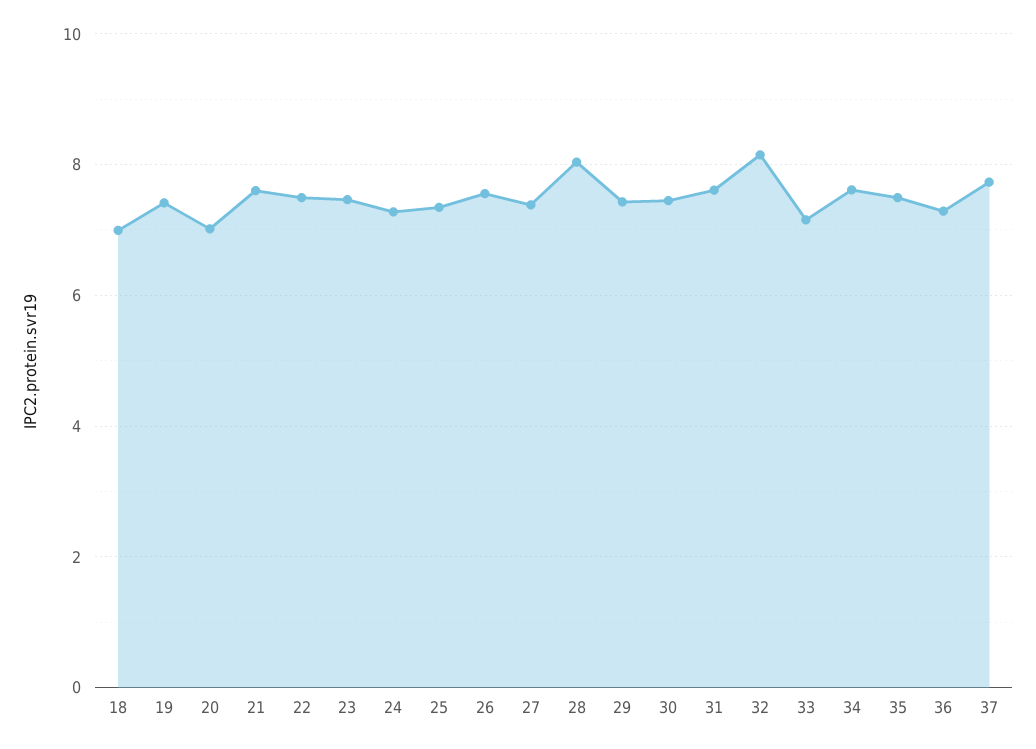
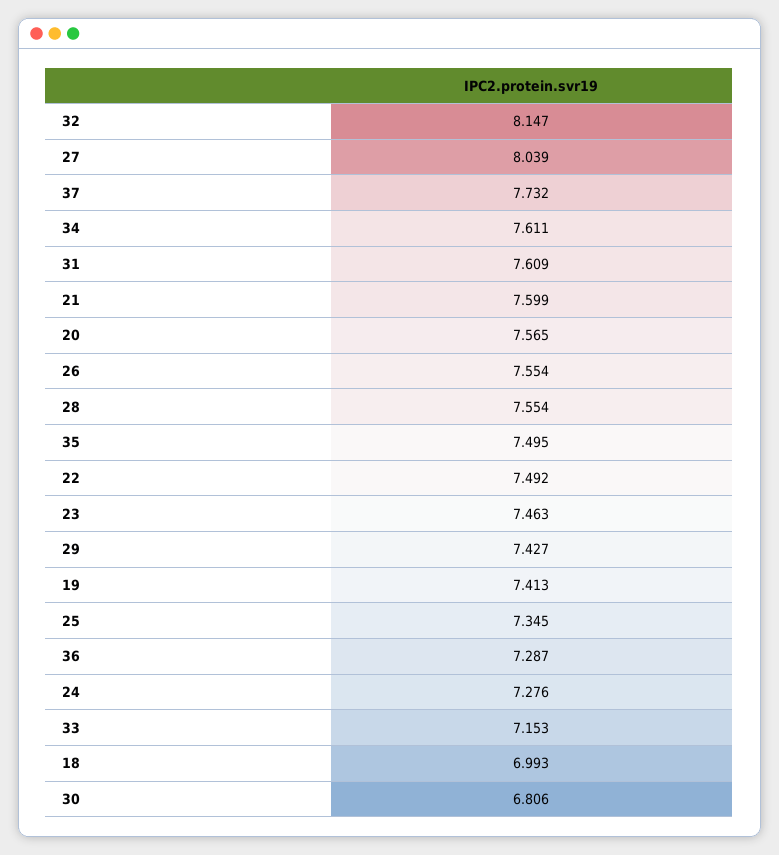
  {
    "18": 6.993,
    "19": 7.413,
-   "20": 7,
+   "20": 7.565,
    "21": 7.599,
    "22": 7.492,
    "23": 7.463,
    "24": 7.276,
    "25": 7.345,
    "26": 7.554,
-   "27": 7.4,
+   "27": 8.039,
-   "28": 8,
+   "28": 7.554,
    "29": 7.427,
-   "30": 7.4,
+   "30": 6.806,
    "31": 7.609,
    "32": 8.147,
    "33": 7.153,
    "34": 7.611,
    "35": 7.495,
    "36": 7.287,
    "37": 7.732
  }

